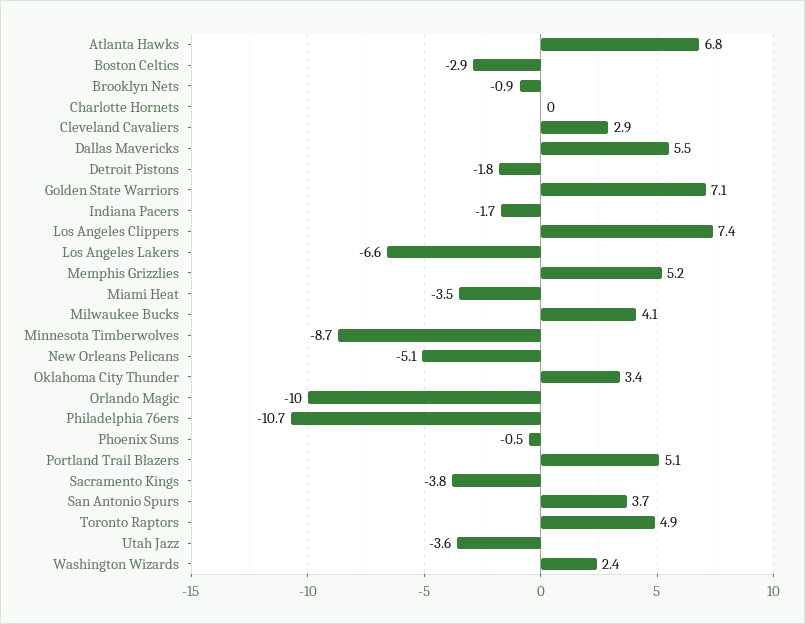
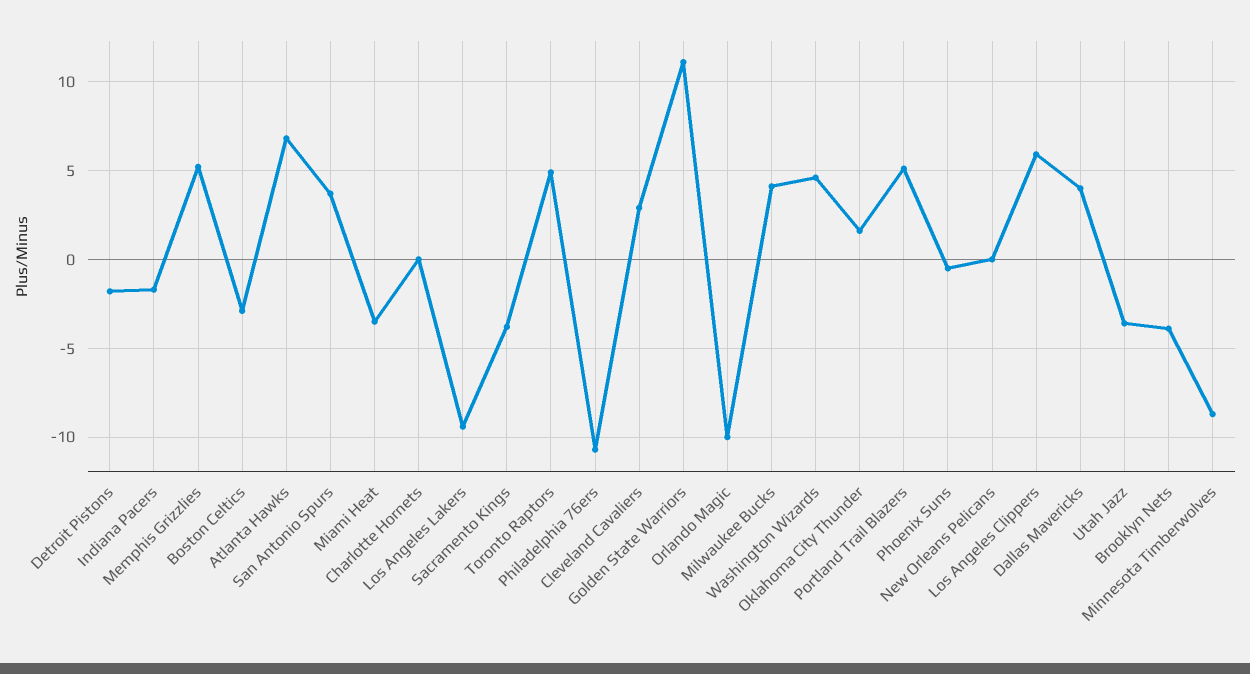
  {
    "Atlanta Hawks": 6.8,
    "Boston Celtics": -2.9,
-   "Brooklyn Nets": -0.9,
+   "Brooklyn Nets": -4,
    "Charlotte Hornets": 0,
    "Cleveland Cavaliers": 2.9,
-   "Dallas Mavericks": 5.5,
+   "Dallas Mavericks": 4,
    "Detroit Pistons": -1.8,
-   "Golden State Warriors": 7.1,
+   "Golden State Warriors": 11,
    "Indiana Pacers": -1.7,
-   "Los Angeles Clippers": 7.4,
+   "Los Angeles Clippers": 6,
-   "Los Angeles Lakers": -6.6,
+   "Los Angeles Lakers": -9.5,
    "Memphis Grizzlies": 5.2,
    "Miami Heat": -3.5,
    "Milwaukee Bucks": 4.1,
    "Minnesota Timberwolves": -8.7,
-   "New Orleans Pelicans": -5.1,
+   "New Orleans Pelicans": 0,
-   "Oklahoma City Thunder": 3.4,
+   "Oklahoma City Thunder": 1.5,
    "Orlando Magic": -10,
    "Philadelphia 76ers": -10.7,
    "Phoenix Suns": -0.5,
    "Portland Trail Blazers": 5.1,
    "Sacramento Kings": -3.8,
    "San Antonio Spurs": 3.7,
    "Toronto Raptors": 4.9,
    "Utah Jazz": -3.6,
-   "Washington Wizards": 2.4
+   "Washington Wizards": 4.5
  }

